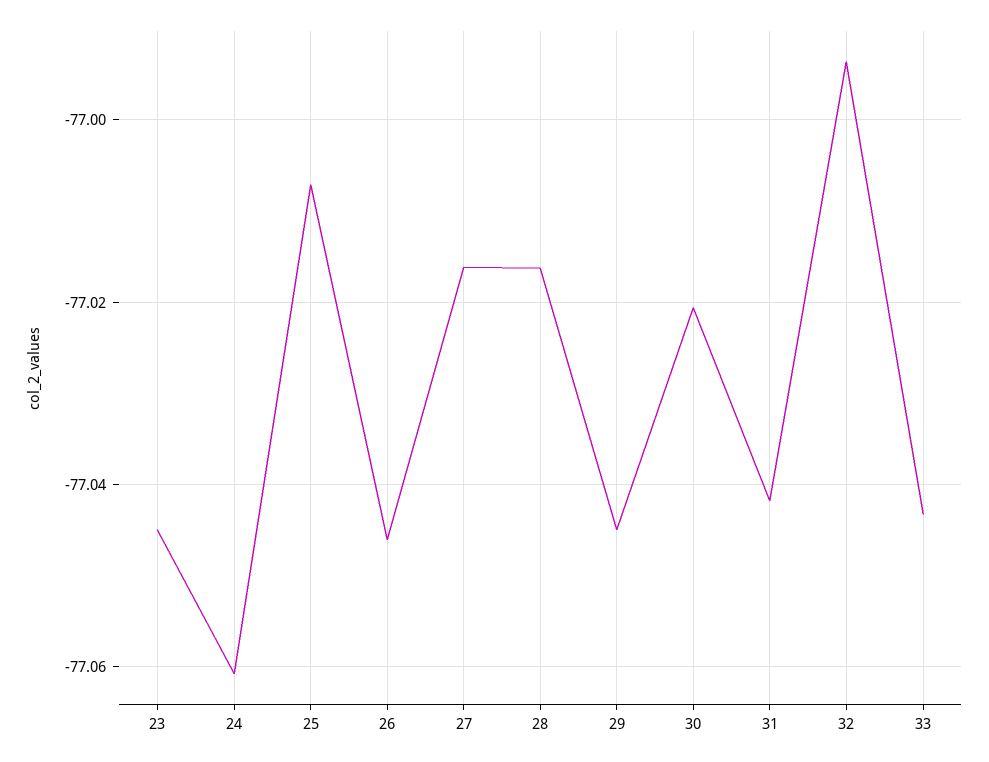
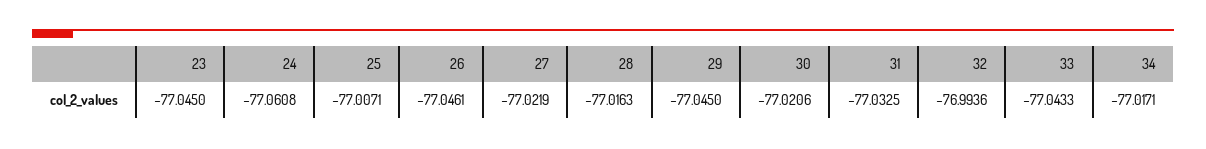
  {
    "23": -77.045,
    "24": -77.0608,
    "25": -77.0071,
    "26": -77.0461,
-   "27": -77.016,
+   "27": -77.0219,
    "28": -77.0163,
    "29": -77.045,
    "30": -77.0206,
-   "31": -77.042,
+   "31": -77.0325,
    "32": -76.9936,
-   "33": -77.0433
+   "33": -77.0433,
+   "34": -77.0171
  }

